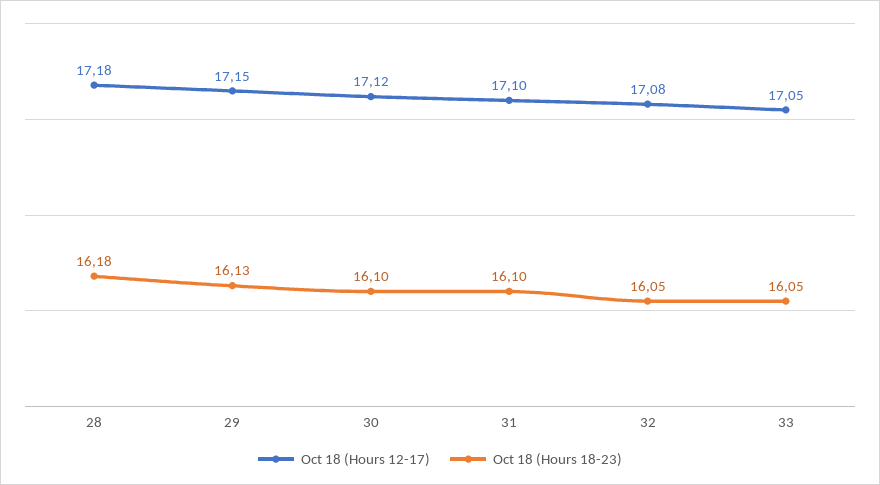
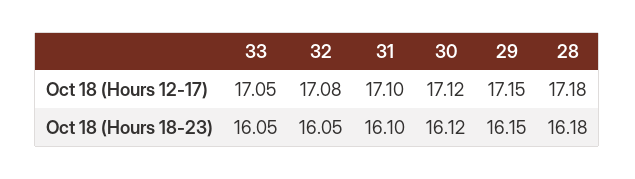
  {
    "Oct 18 (Hours 12-17)": {
      "28": 17.18,
      "29": 17.15,
      "30": 17.12,
      "31": 17.1,
      "32": 17.08,
      "33": 17.05
    },
    "Oct 18 (Hours 18-23)": {
      "28": 16.18,
-     "29": 16.13,
+     "29": 16.15,
-     "30": 16.1,
+     "30": 16.12,
      "31": 16.1,
      "32": 16.05,
      "33": 16.05
    }
  }

